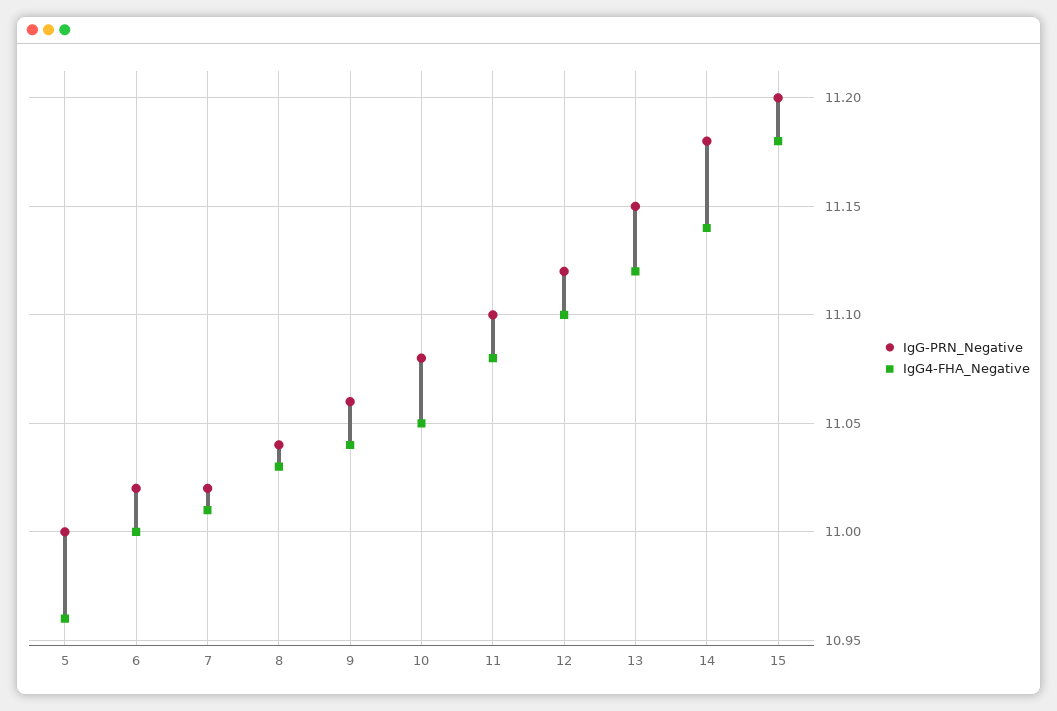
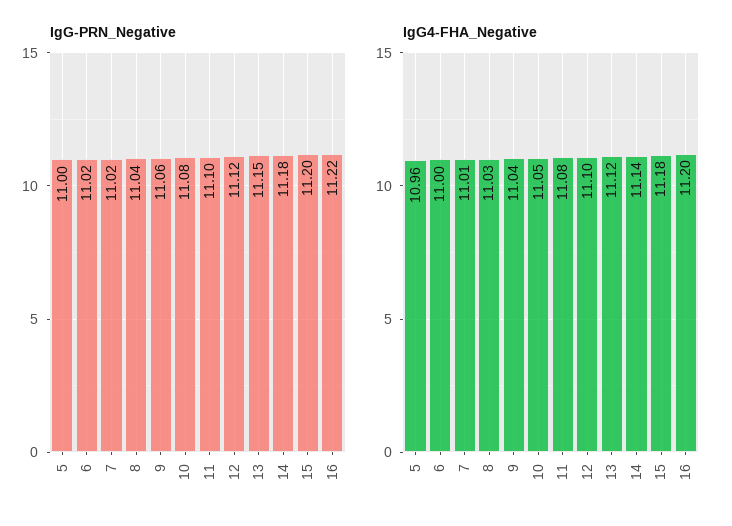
  {
    "IgG-PRN_Negative": {
      "5": 11,
      "6": 11.02,
      "7": 11.02,
      "8": 11.04,
      "9": 11.06,
      "10": 11.08,
      "11": 11.1,
      "12": 11.12,
      "13": 11.15,
      "14": 11.18,
-     "15": 11.2
+     "15": 11.2,
+     "16": 11.22
    },
    "IgG4-FHA_Negative": {
      "5": 10.96,
      "6": 11,
      "7": 11.01,
      "8": 11.03,
      "9": 11.04,
      "10": 11.05,
      "11": 11.08,
      "12": 11.1,
      "13": 11.12,
      "14": 11.14,
-     "15": 11.18
+     "15": 11.18,
+     "16": 11.2
    }
  }

